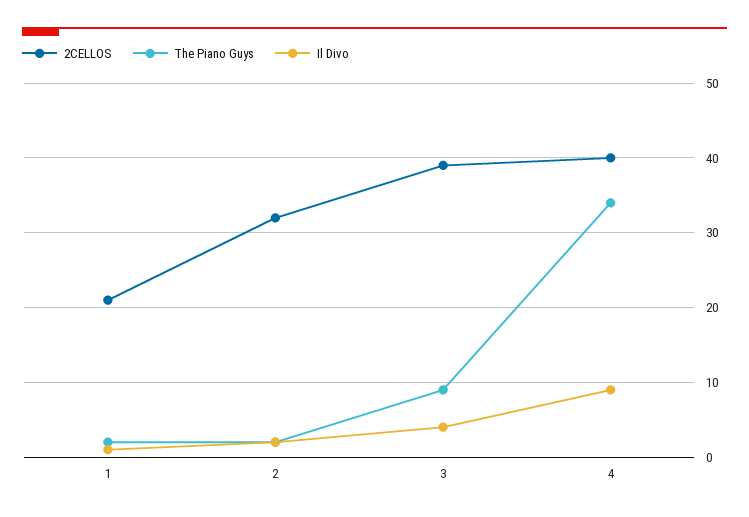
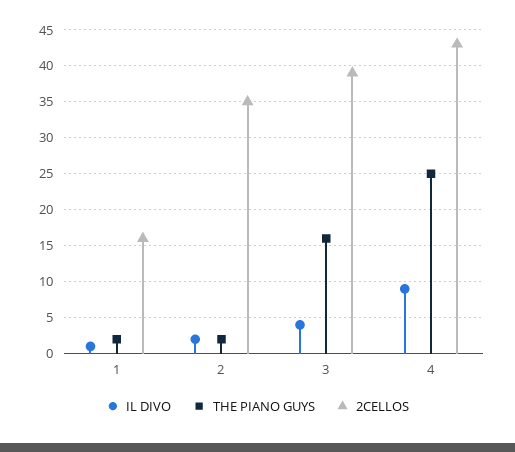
  {
    "2CELLOS": {
-     "1": 21,
+     "1": 16,
-     "2": 32,
+     "2": 35,
      "3": 39,
-     "4": 40
+     "4": 43
    },
    "The Piano Guys": {
      "1": 2,
      "2": 2,
-     "3": 9,
+     "3": 16,
-     "4": 34
+     "4": 25
    },
    "Il Divo": {
      "1": 1,
      "2": 2,
      "3": 4,
      "4": 9
    }
  }

